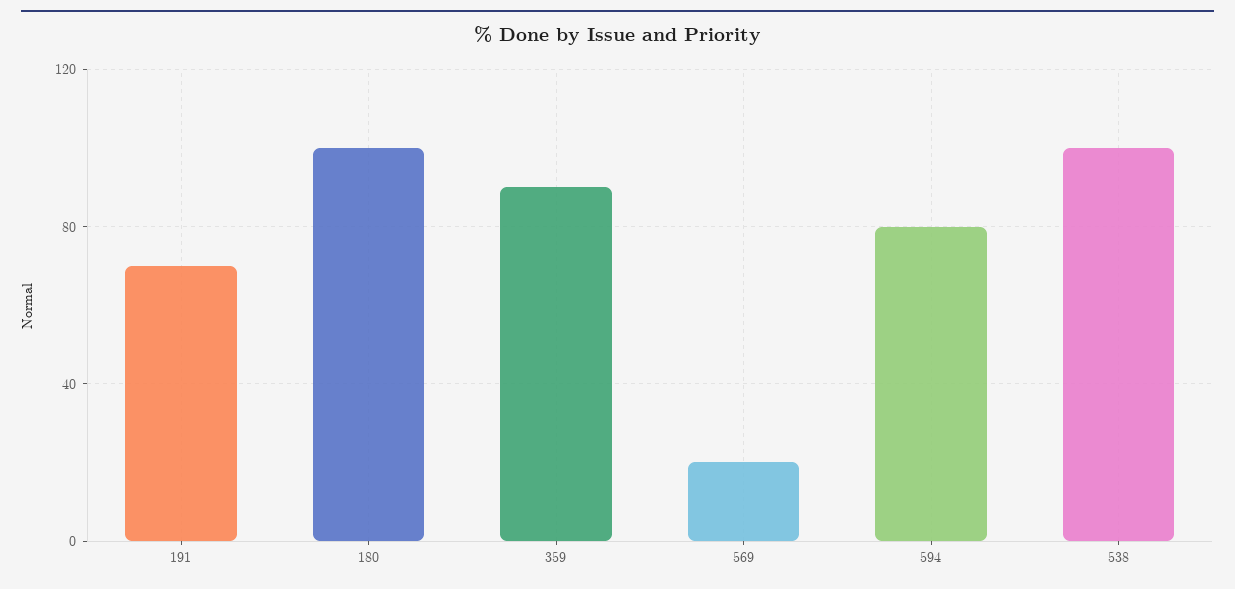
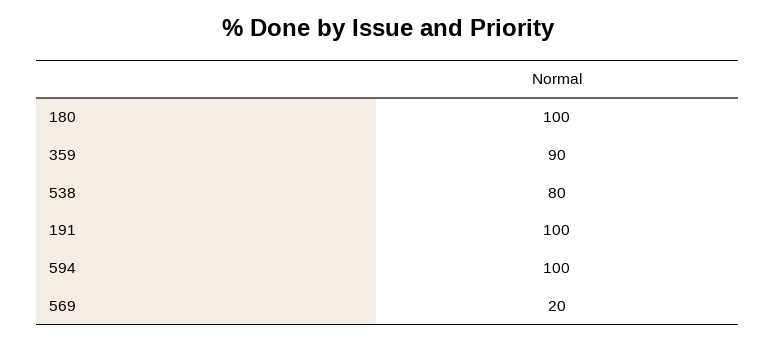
  {
-   "191": 70,
+   "191": 100,
    "180": 100,
    "359": 90,
    "569": 20,
-   "594": 80,
+   "594": 100,
-   "538": 100
+   "538": 80
  }

